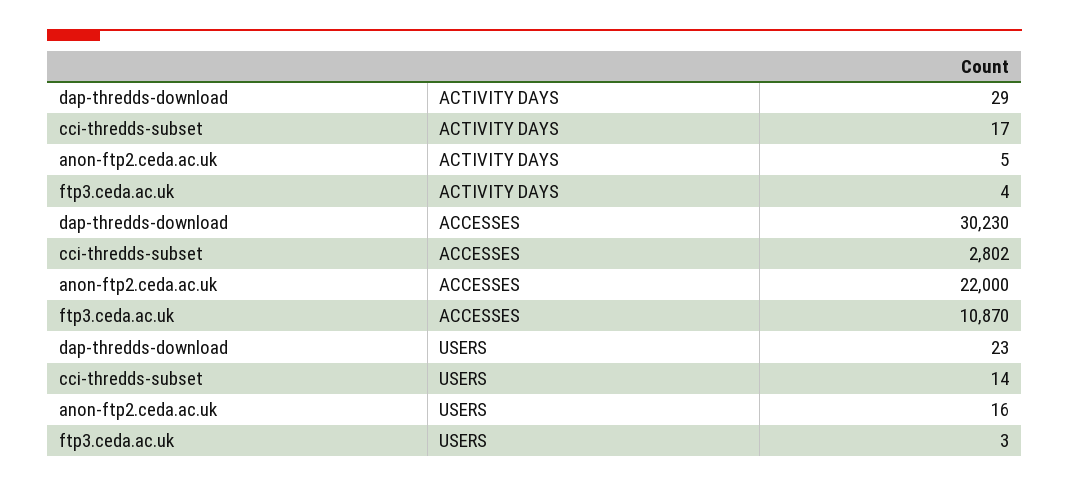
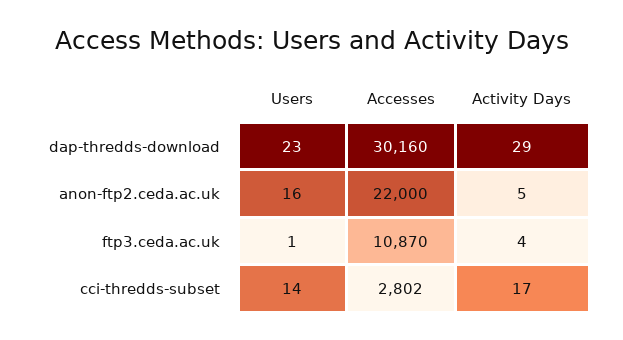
  {
    "dap-thredds-download": {
      "ACTIVITY DAYS": 29,
-     "ACCESSES": 30230,
+     "ACCESSES": 30160,
      "USERS": 23
    },
    "cci-thredds-subset": {
      "ACTIVITY DAYS": 17,
      "ACCESSES": 2802,
      "USERS": 14
    },
    "anon-ftp2.ceda.ac.uk": {
      "ACTIVITY DAYS": 5,
      "ACCESSES": 22000,
      "USERS": 16
    },
    "ftp3.ceda.ac.uk": {
      "ACTIVITY DAYS": 4,
      "ACCESSES": 10870,
-     "USERS": 3
+     "USERS": 1
    }
  }

